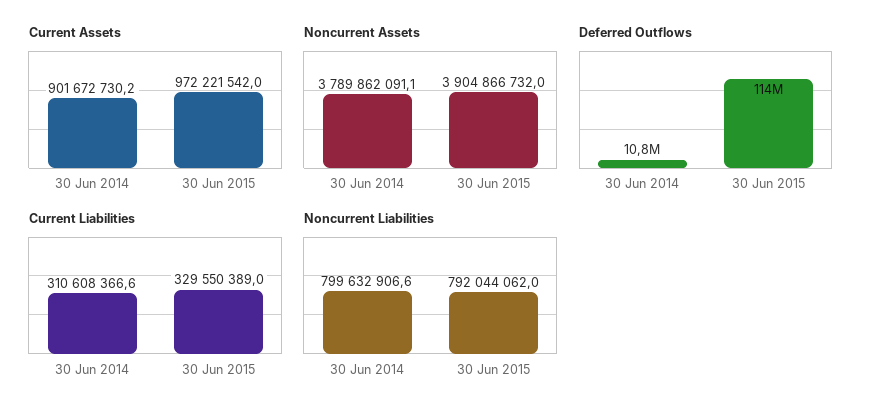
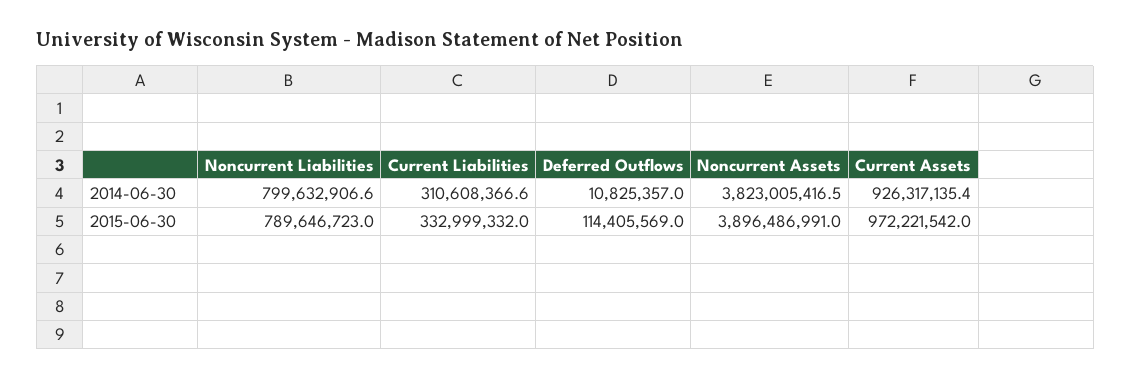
  {
    "Current Assets": {
-     "30 Jun 2014": 901672730.2,
+     "30 Jun 2014": 926317135.4,
      "30 Jun 2015": 972221542
    },
    "Noncurrent Assets": {
-     "30 Jun 2014": 3789862091.1,
+     "30 Jun 2014": 3823005416.5,
-     "30 Jun 2015": 3904866732
+     "30 Jun 2015": 3896486991
    },
    "Deferred Outflows": {
      "30 Jun 2014": 10825357,
      "30 Jun 2015": 114405569
    },
    "Current Liabilities": {
      "30 Jun 2014": 310608366.6,
-     "30 Jun 2015": 329550389
+     "30 Jun 2015": 332999332
    },
    "Noncurrent Liabilities": {
      "30 Jun 2014": 799632906.6,
-     "30 Jun 2015": 792044062
+     "30 Jun 2015": 789646723
    }
  }

